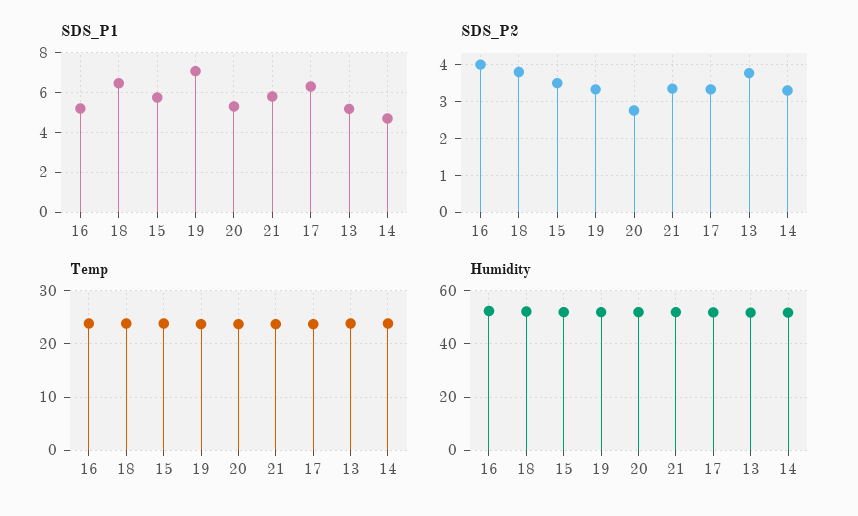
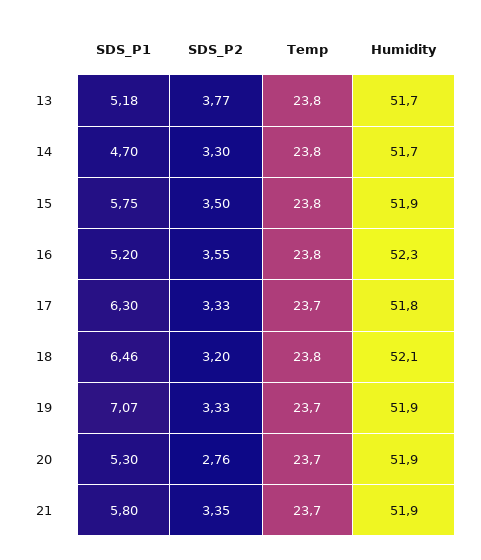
  {
    "SDS_P1": {
      "16": 5.2,
      "18": 6.46,
      "15": 5.75,
      "19": 7.07,
      "20": 5.3,
      "21": 5.8,
      "17": 6.3,
      "13": 5.18,
      "14": 4.7
    },
    "SDS_P2": {
-     "16": 4,
+     "16": 3.55,
-     "18": 3.8,
+     "18": 3.2,
      "15": 3.5,
      "19": 3.33,
      "20": 2.76,
      "21": 3.35,
      "17": 3.33,
      "13": 3.77,
      "14": 3.3
    },
    "Temp": {
      "16": 23.8,
      "18": 23.8,
      "15": 23.8,
      "19": 23.7,
      "20": 23.7,
      "21": 23.7,
      "17": 23.7,
      "13": 23.8,
      "14": 23.8
    },
    "Humidity": {
      "16": 52.3,
      "18": 52.1,
      "15": 51.9,
      "19": 51.9,
      "20": 51.9,
      "21": 51.9,
      "17": 51.8,
      "13": 51.7,
      "14": 51.7
    }
  }

